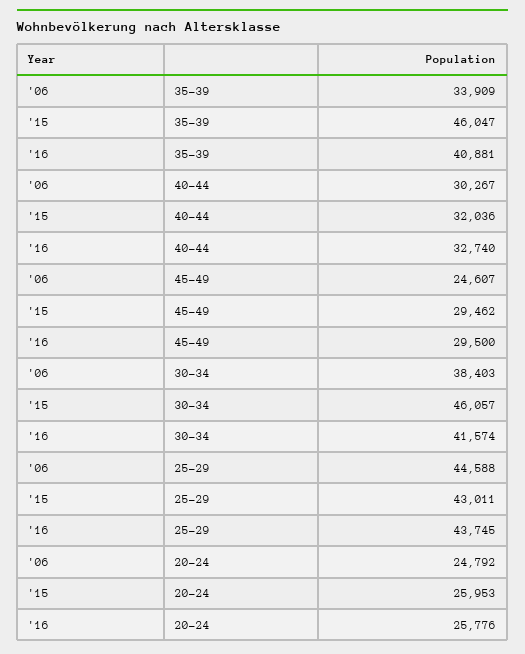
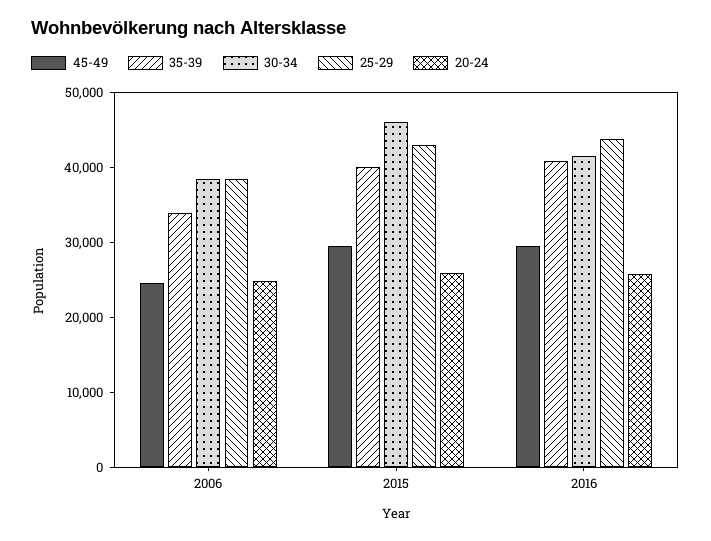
  {
    "35-39": {
      "'06": 33909,
-     "'15": 46047,
+     "'15": 40000,
      "'16": 40881
    },
-   "40-44": {
-     "'06": 30267,
-     "'15": 32036,
-     "'16": 32740
-   },
    "45-49": {
      "'06": 24607,
      "'15": 29462,
      "'16": 29500
    },
    "30-34": {
      "'06": 38403,
      "'15": 46057,
      "'16": 41574
    },
    "25-29": {
-     "'06": 44588,
+     "'06": 38000,
      "'15": 43011,
      "'16": 43745
    },
    "20-24": {
      "'06": 24792,
      "'15": 25953,
      "'16": 25776
    }
  }

